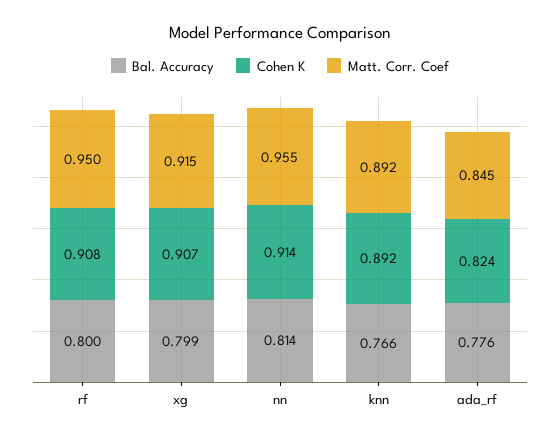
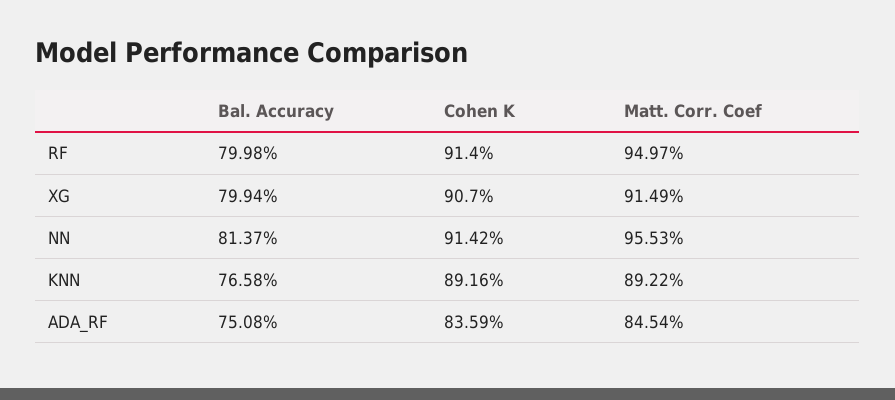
  {
    "Bal. Accuracy": {
      "rf": 0.7998,
      "xg": 0.7994,
      "nn": 0.8137,
      "knn": 0.7658,
-     "ada_rf": 0.776
+     "ada_rf": 0.7508
    },
    "Cohen K": {
-     "rf": 0.908,
+     "rf": 0.914,
      "xg": 0.907,
      "nn": 0.9142,
      "knn": 0.8916,
-     "ada_rf": 0.824
+     "ada_rf": 0.8359
    },
    "Matt. Corr. Coef": {
      "rf": 0.9497,
      "xg": 0.9149,
      "nn": 0.9553,
      "knn": 0.8922,
      "ada_rf": 0.8454
    }
  }

